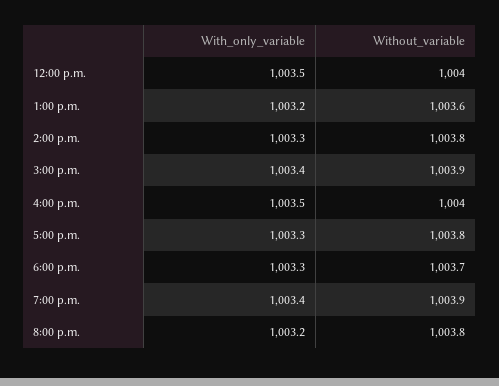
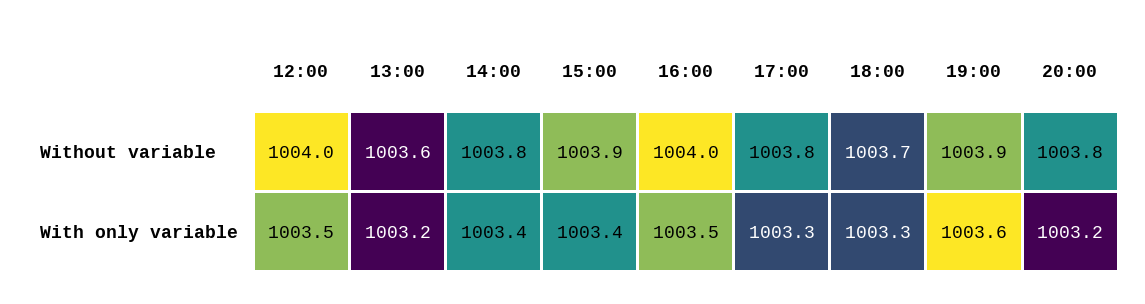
  {
    "With_only_variable": {
      "12:00 p.m.": 1003.5,
      "1:00 p.m.": 1003.2,
-     "2:00 p.m.": 1003.3,
+     "2:00 p.m.": 1003.4,
      "3:00 p.m.": 1003.4,
      "4:00 p.m.": 1003.5,
      "5:00 p.m.": 1003.3,
      "6:00 p.m.": 1003.3,
-     "7:00 p.m.": 1003.4,
+     "7:00 p.m.": 1003.6,
      "8:00 p.m.": 1003.2
    },
    "Without_variable": {
      "12:00 p.m.": 1004,
      "1:00 p.m.": 1003.6,
      "2:00 p.m.": 1003.8,
      "3:00 p.m.": 1003.9,
      "4:00 p.m.": 1004,
      "5:00 p.m.": 1003.8,
      "6:00 p.m.": 1003.7,
      "7:00 p.m.": 1003.9,
      "8:00 p.m.": 1003.8
    }
  }

